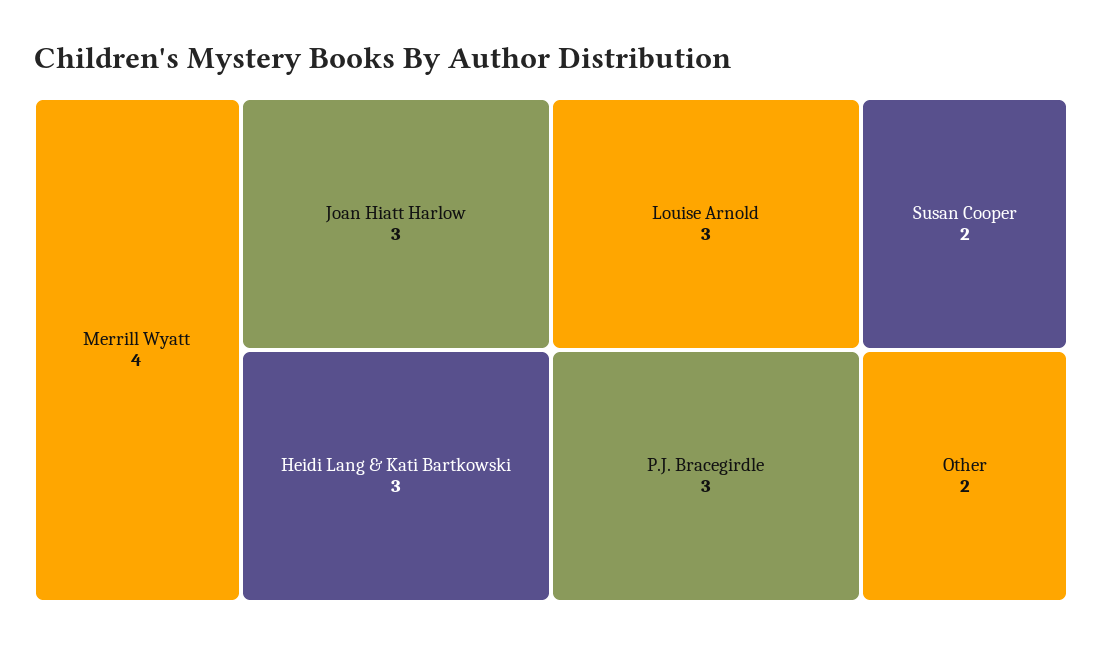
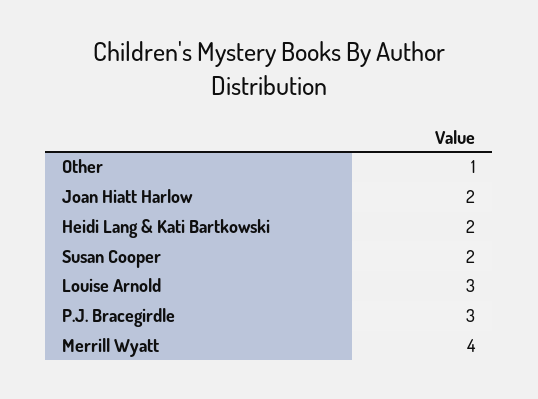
  {
    "Merrill Wyatt": 4,
-   "Joan Hiatt Harlow": 3,
+   "Joan Hiatt Harlow": 2,
-   "Heidi Lang & Kati Bartkowski": 3,
+   "Heidi Lang & Kati Bartkowski": 2,
    "Louise Arnold": 3,
    "P.J. Bracegirdle": 3,
    "Susan Cooper": 2,
-   "Other": 2
+   "Other": 1
  }

